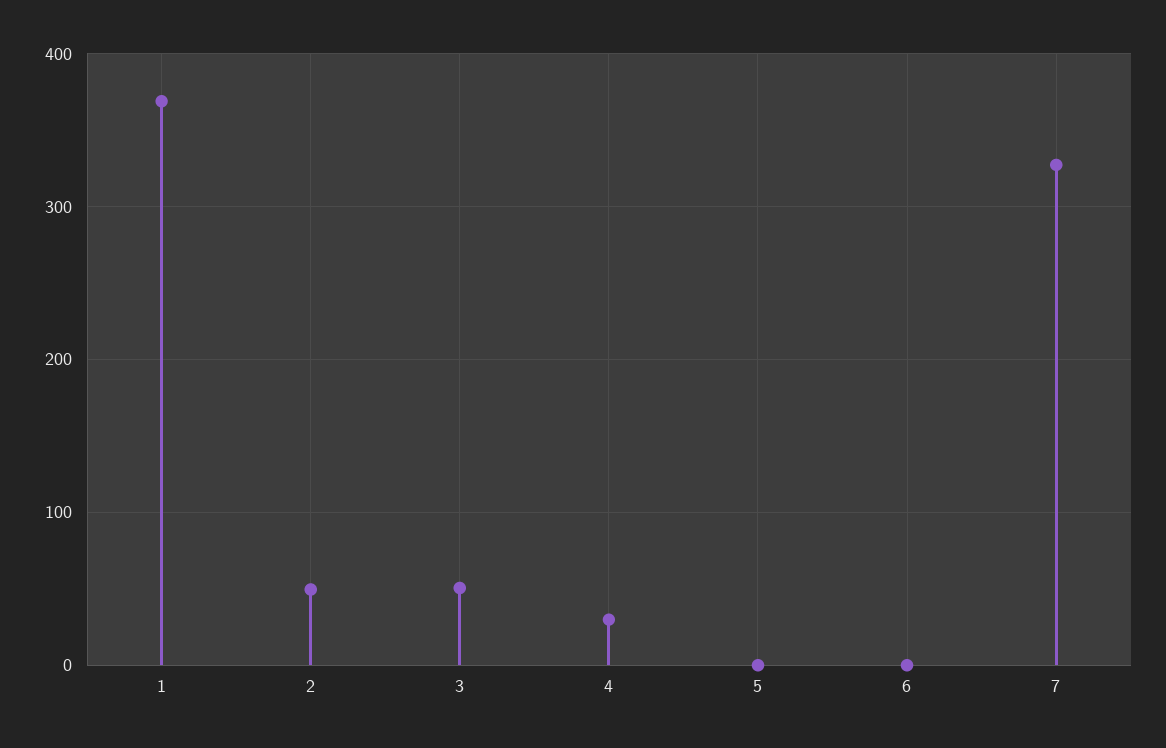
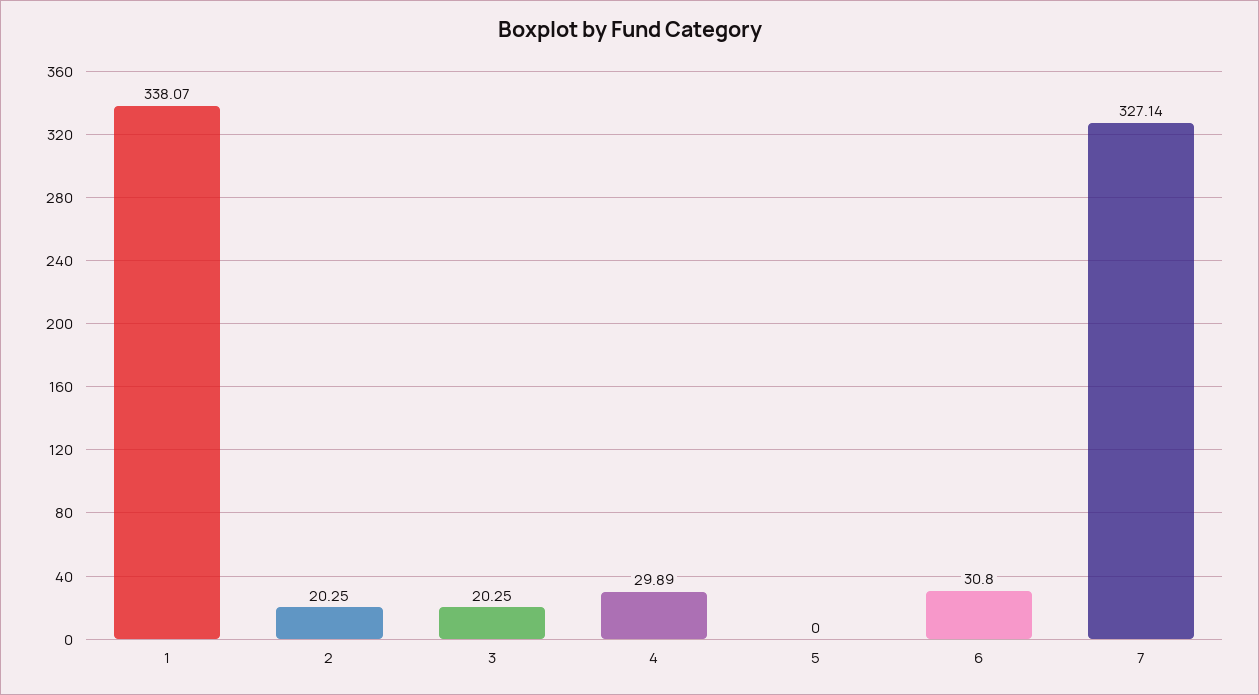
  {
-   "1": 370,
+   "1": 338.07,
-   "2": 50,
+   "2": 20.25,
-   "3": 50,
+   "3": 20.25,
    "4": 29.89,
    "5": 0,
-   "6": 0,
+   "6": 30.8,
    "7": 327.14
  }

